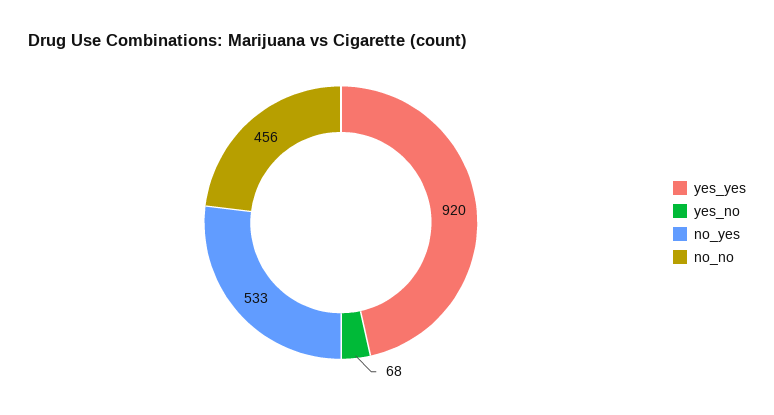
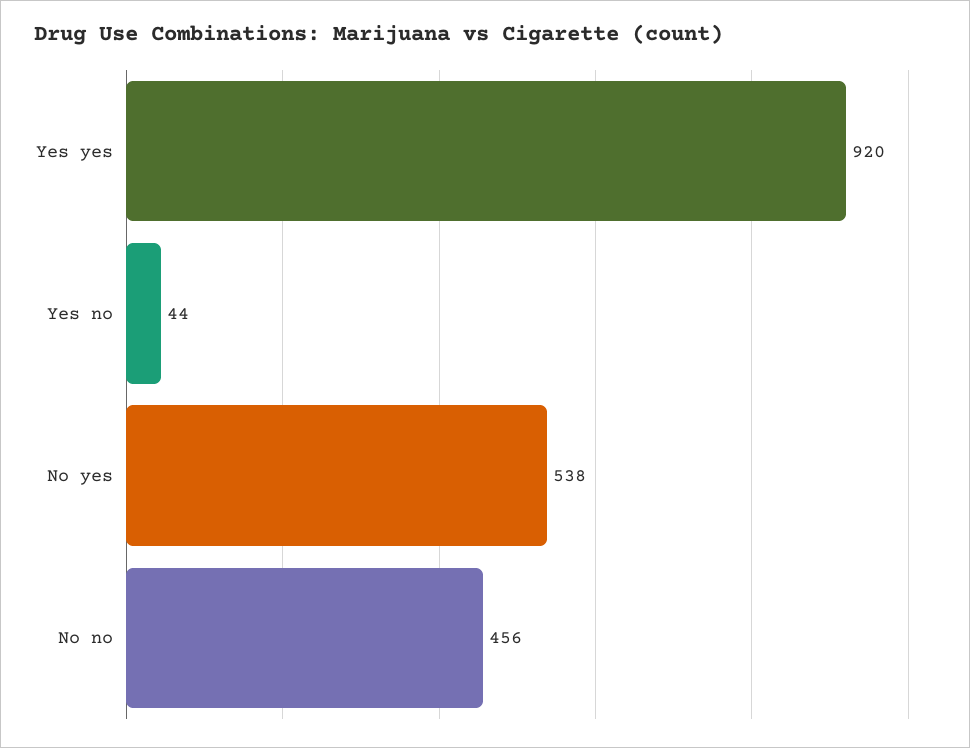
  {
    "yes_yes": 920,
-   "yes_no": 68,
+   "yes_no": 44,
-   "no_yes": 533,
+   "no_yes": 538,
    "no_no": 456
  }

